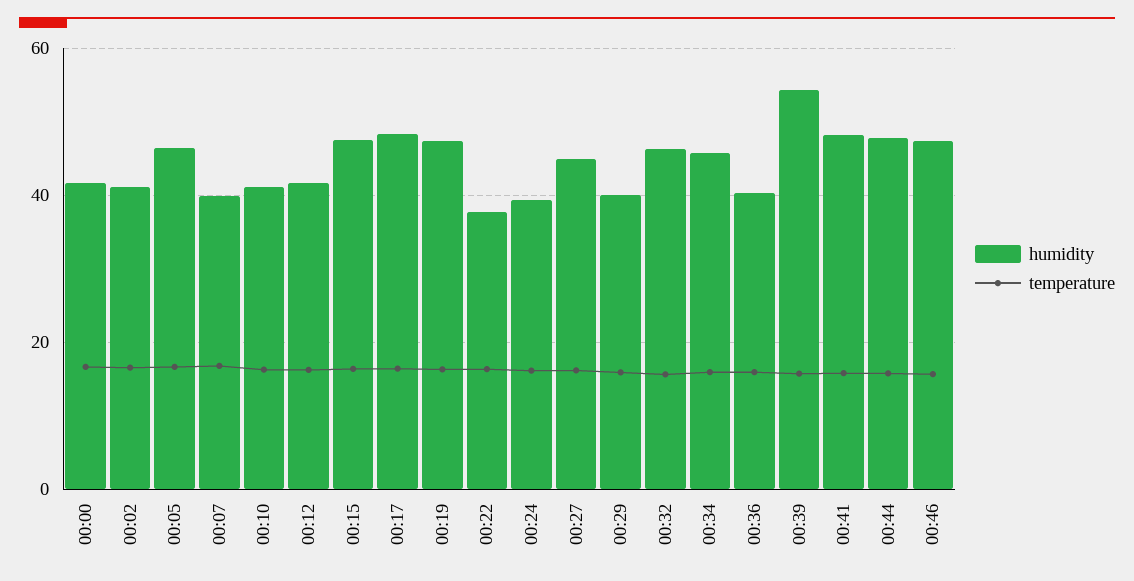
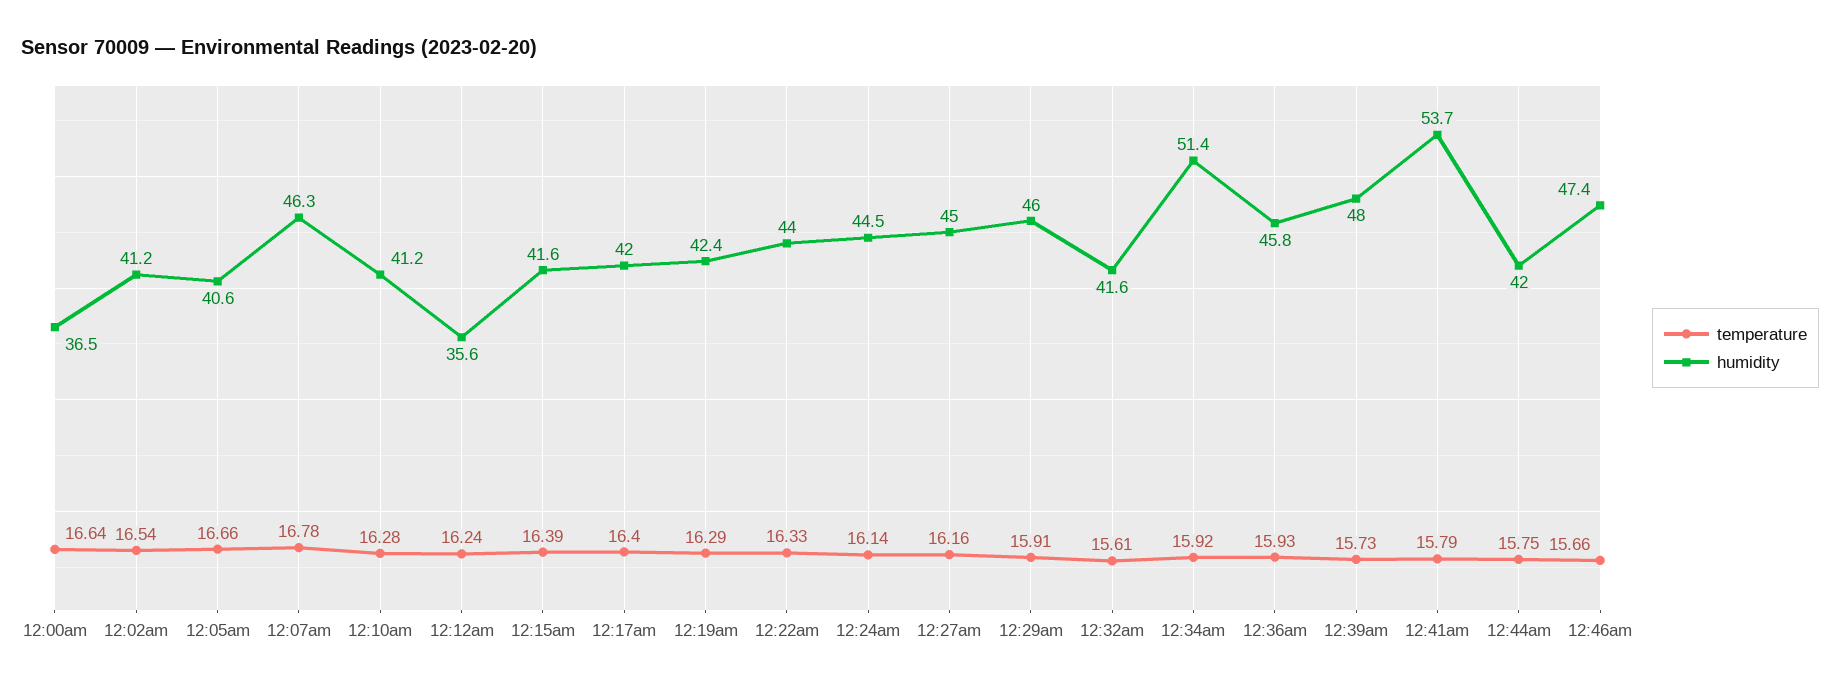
  {
    "humidity": {
-     "00:00": 42,
+     "00:00": 36.5,
      "00:02": 41.2,
-     "00:05": 46,
+     "00:05": 40.6,
-     "00:07": 40,
+     "00:07": 46.3,
      "00:10": 41.2,
-     "00:12": 42,
+     "00:12": 35.6,
-     "00:15": 48,
+     "00:15": 41.6,
-     "00:17": 48,
+     "00:17": 42,
-     "00:19": 48,
+     "00:19": 42.4,
-     "00:22": 38,
+     "00:22": 44,
-     "00:24": 40,
+     "00:24": 44.5,
      "00:27": 45,
-     "00:29": 40,
+     "00:29": 46,
-     "00:32": 46,
+     "00:32": 41.6,
-     "00:34": 46,
+     "00:34": 51.4,
-     "00:36": 40,
+     "00:36": 45.8,
-     "00:39": 54,
+     "00:39": 48,
-     "00:41": 48,
+     "00:41": 53.7,
-     "00:44": 48,
+     "00:44": 42,
      "00:46": 47.4
    },
    "temperature": {
      "00:00": 16.64,
      "00:02": 16.54,
      "00:05": 16.66,
      "00:07": 16.78,
      "00:10": 16.28,
      "00:12": 16.24,
      "00:15": 16.39,
      "00:17": 16.4,
      "00:19": 16.29,
      "00:22": 16.33,
      "00:24": 16.14,
      "00:27": 16.16,
      "00:29": 15.91,
      "00:32": 15.61,
      "00:34": 15.92,
      "00:36": 15.93,
      "00:39": 15.73,
      "00:41": 15.79,
      "00:44": 15.75,
      "00:46": 15.66
    }
  }

